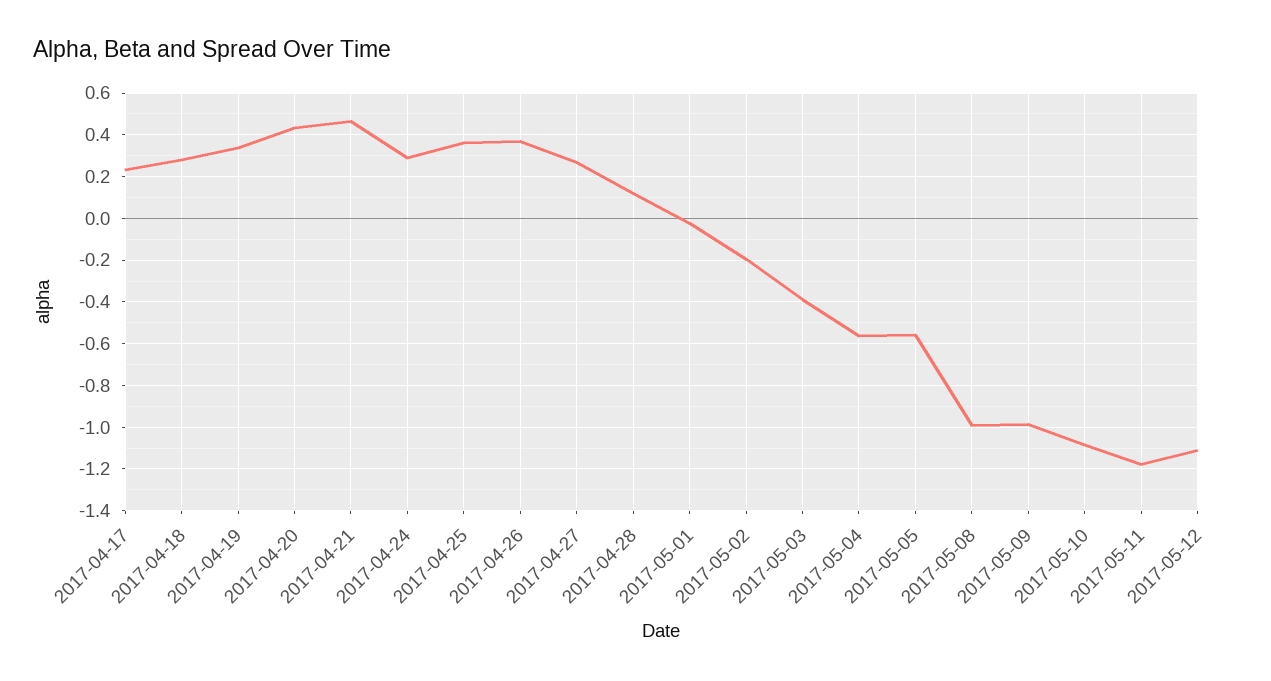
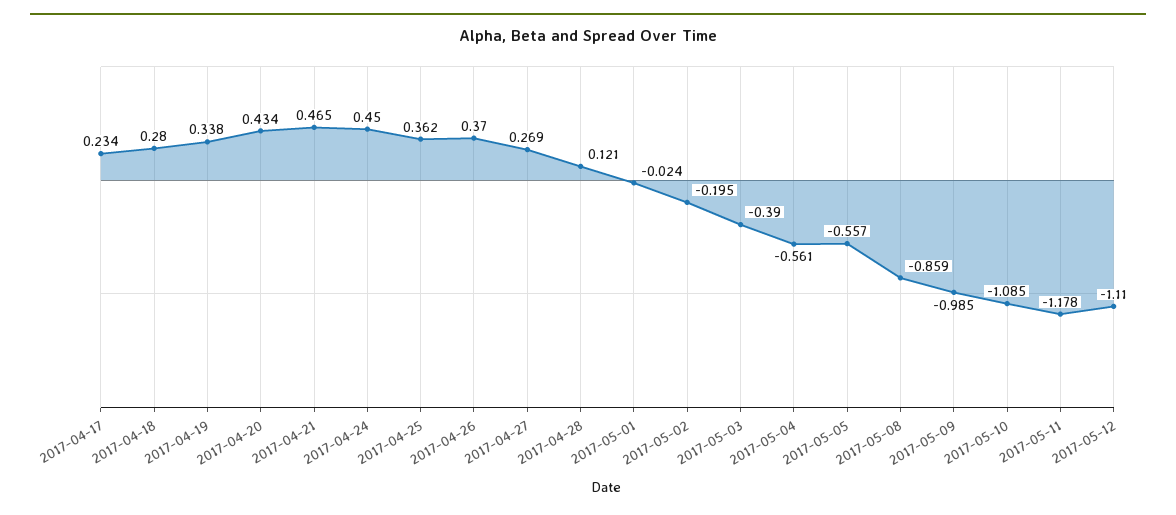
  {
    "2017-04-17": 0.234,
    "2017-04-18": 0.28,
    "2017-04-19": 0.338,
    "2017-04-20": 0.434,
    "2017-04-21": 0.465,
-   "2017-04-24": 0.3,
+   "2017-04-24": 0.45,
    "2017-04-25": 0.362,
    "2017-04-26": 0.37,
    "2017-04-27": 0.269,
    "2017-04-28": 0.121,
    "2017-05-01": -0.024,
    "2017-05-02": -0.195,
    "2017-05-03": -0.39,
    "2017-05-04": -0.561,
    "2017-05-05": -0.557,
-   "2017-05-08": -1,
+   "2017-05-08": -0.859,
    "2017-05-09": -0.985,
    "2017-05-10": -1.085,
    "2017-05-11": -1.178,
    "2017-05-12": -1.11
  }

